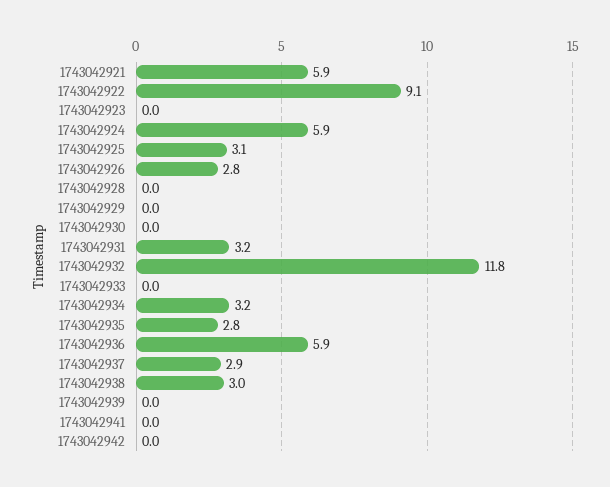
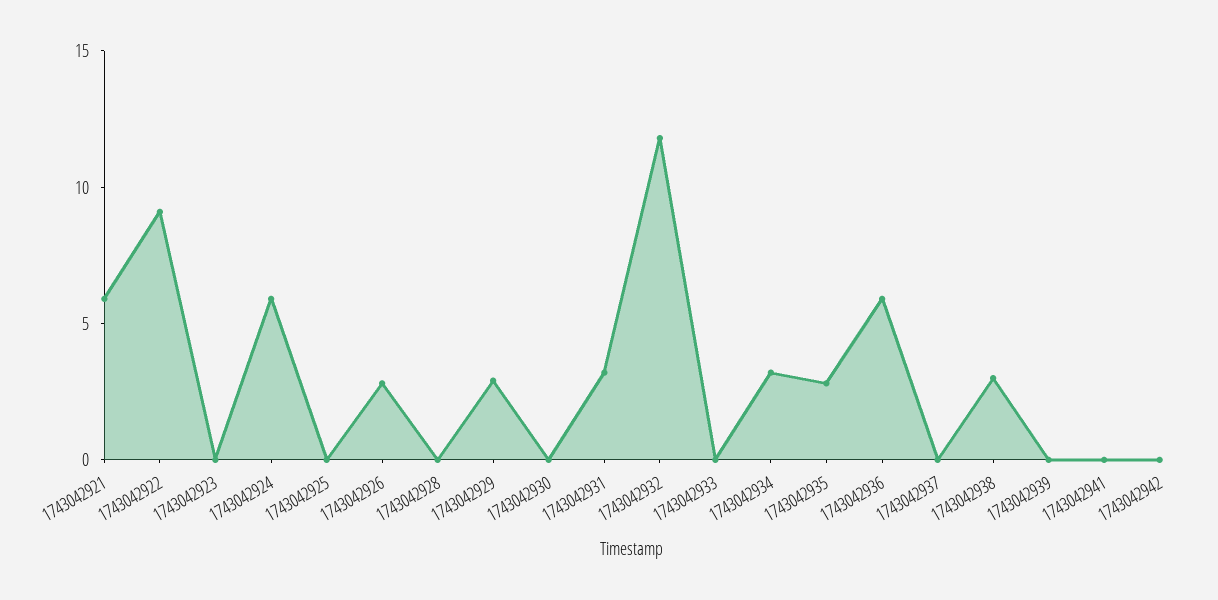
  {
    "1743042921": 5.9,
    "1743042922": 9.1,
    "1743042923": 0,
    "1743042924": 5.9,
-   "1743042925": 3.1,
+   "1743042925": 0,
    "1743042926": 2.8,
    "1743042928": 0,
-   "1743042929": 0,
+   "1743042929": 3,
    "1743042930": 0,
    "1743042931": 3.2,
    "1743042932": 11.8,
    "1743042933": 0,
    "1743042934": 3.2,
    "1743042935": 2.8,
    "1743042936": 5.9,
-   "1743042937": 2.9,
+   "1743042937": 0,
    "1743042938": 3,
    "1743042939": 0,
    "1743042941": 0,
    "1743042942": 0
  }

